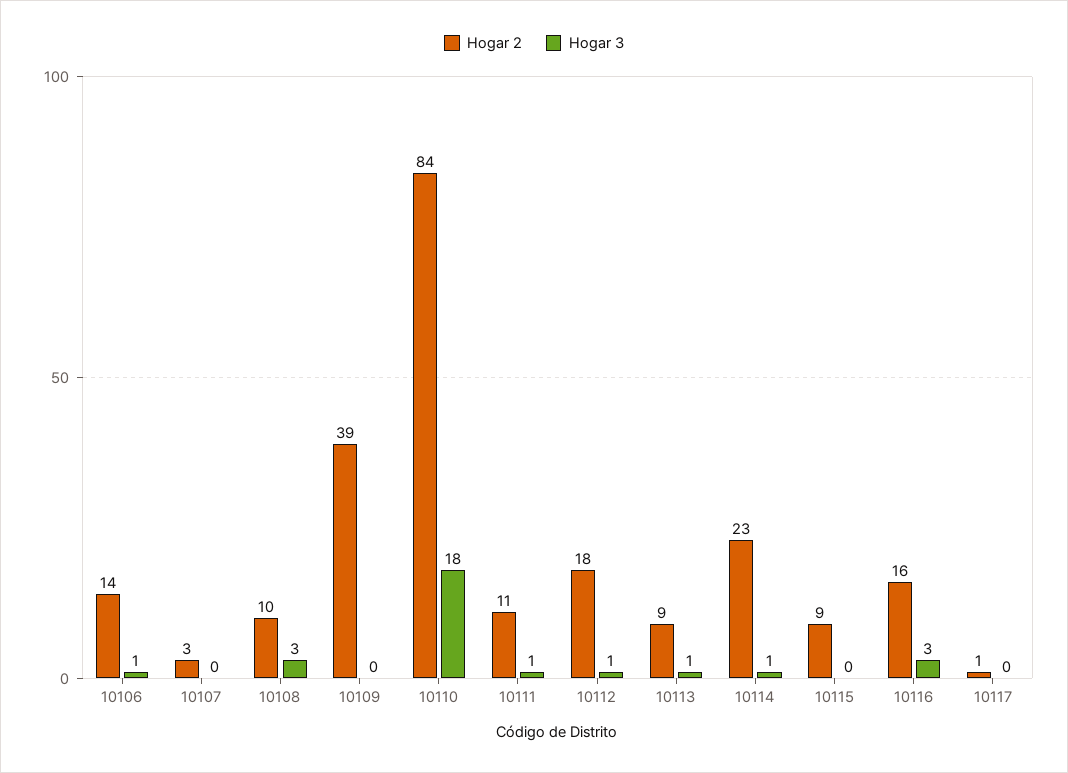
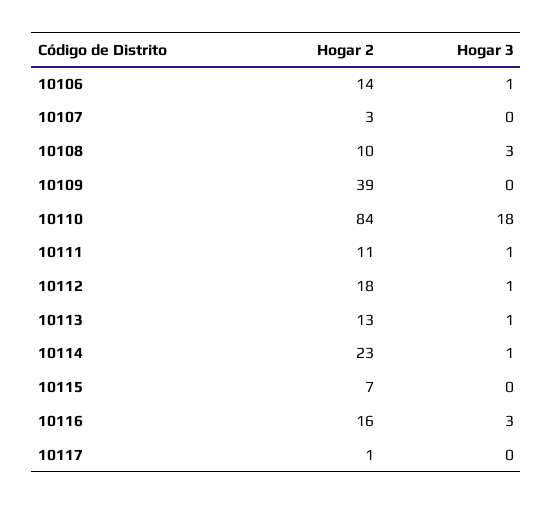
  {
    "Hogar 2": {
      "10106": 14,
      "10107": 3,
      "10108": 10,
      "10109": 39,
      "10110": 84,
      "10111": 11,
      "10112": 18,
-     "10113": 9,
+     "10113": 13,
      "10114": 23,
-     "10115": 9,
+     "10115": 7,
      "10116": 16,
      "10117": 1
    },
    "Hogar 3": {
      "10106": 1,
      "10107": 0,
      "10108": 3,
      "10109": 0,
      "10110": 18,
      "10111": 1,
      "10112": 1,
      "10113": 1,
      "10114": 1,
      "10115": 0,
      "10116": 3,
      "10117": 0
    }
  }

